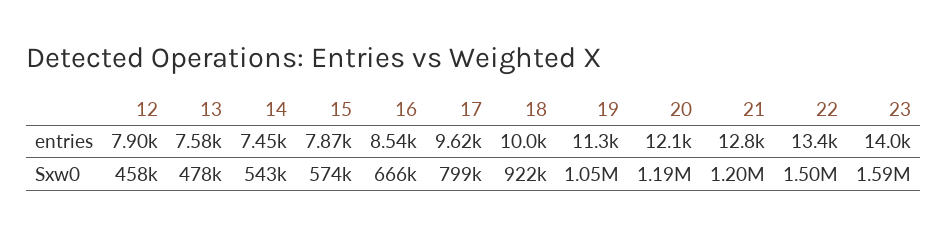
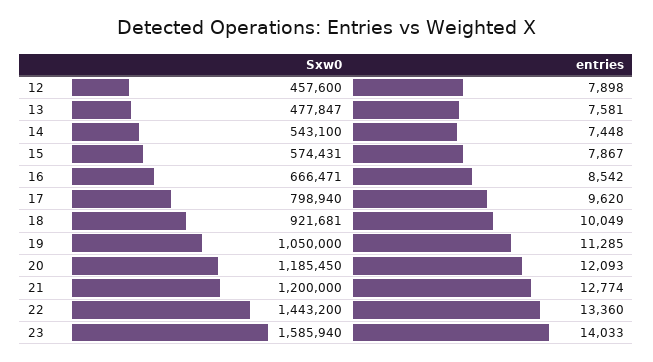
  {
    "12": {
      "entries": 7898,
      "Sxw0": 457600
    },
    "13": {
      "entries": 7581,
      "Sxw0": 477847
    },
    "14": {
      "entries": 7448,
      "Sxw0": 543100
    },
    "15": {
      "entries": 7867,
      "Sxw0": 574431
    },
    "16": {
      "entries": 8542,
      "Sxw0": 666471
    },
    "17": {
      "entries": 9620,
      "Sxw0": 798940
    },
    "18": {
      "entries": 10049,
      "Sxw0": 921681
    },
    "19": {
      "entries": 11285,
      "Sxw0": 1050000
    },
    "20": {
      "entries": 12093,
      "Sxw0": 1185450
    },
    "21": {
      "entries": 12774,
      "Sxw0": 1200000
    },
    "22": {
      "entries": 13360,
-     "Sxw0": 1500000
+     "Sxw0": 1443200
    },
    "23": {
      "entries": 14033,
      "Sxw0": 1585940
    }
  }

